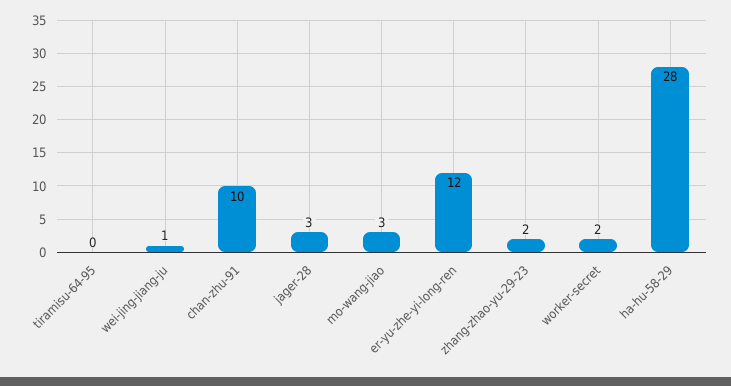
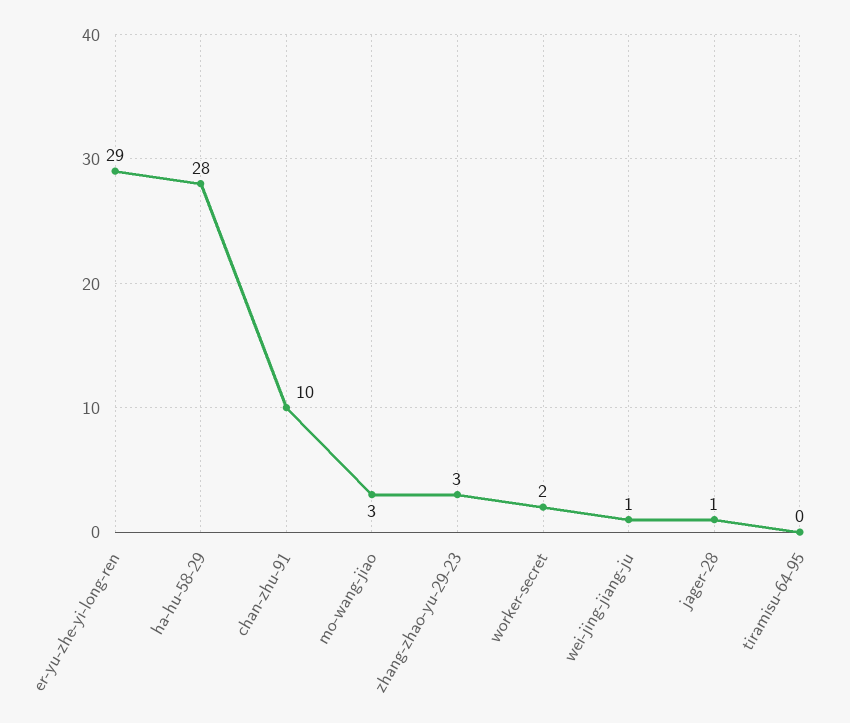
  {
    "tiramisu-64-95": 0,
    "wei-jing-jiang-ju": 1,
    "chan-zhu-91": 10,
-   "jager-28": 3,
+   "jager-28": 1,
    "mo-wang-jiao": 3,
-   "er-yu-zhe-yi-long-ren": 12,
+   "er-yu-zhe-yi-long-ren": 29,
-   "zhang-zhao-yu-29-23": 2,
+   "zhang-zhao-yu-29-23": 3,
    "worker-secret": 2,
    "ha-hu-58-29": 28
  }

